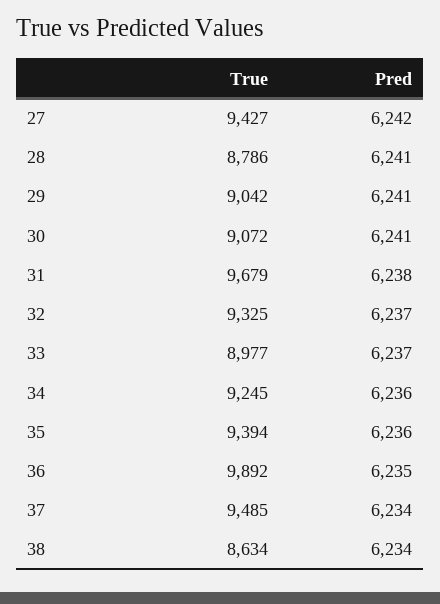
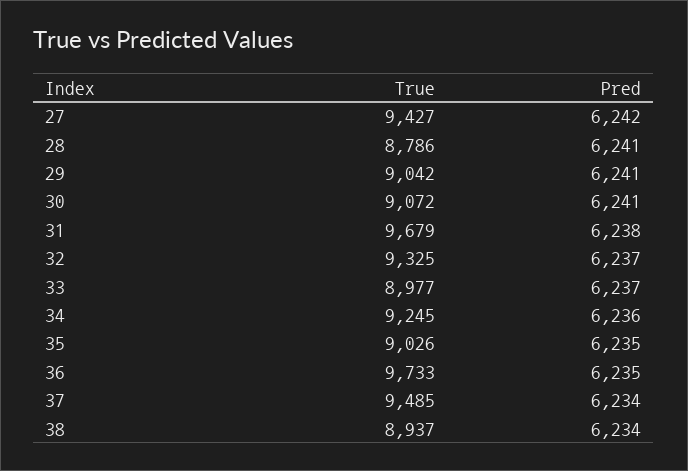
  {
    "True": {
      "27": 9427,
      "28": 8786,
      "29": 9042,
      "30": 9072,
      "31": 9679,
      "32": 9325,
      "33": 8977,
      "34": 9245,
-     "35": 9394,
+     "35": 9026,
-     "36": 9892,
+     "36": 9733,
      "37": 9485,
-     "38": 8634
+     "38": 8937
    },
    "Pred": {
      "27": 6242,
      "28": 6241,
      "29": 6241,
      "30": 6241,
      "31": 6238,
      "32": 6237,
      "33": 6237,
      "34": 6236,
-     "35": 6236,
+     "35": 6235,
      "36": 6235,
      "37": 6234,
      "38": 6234
    }
  }

